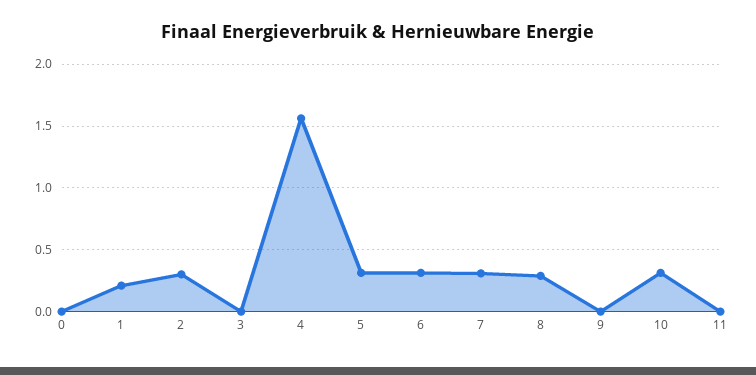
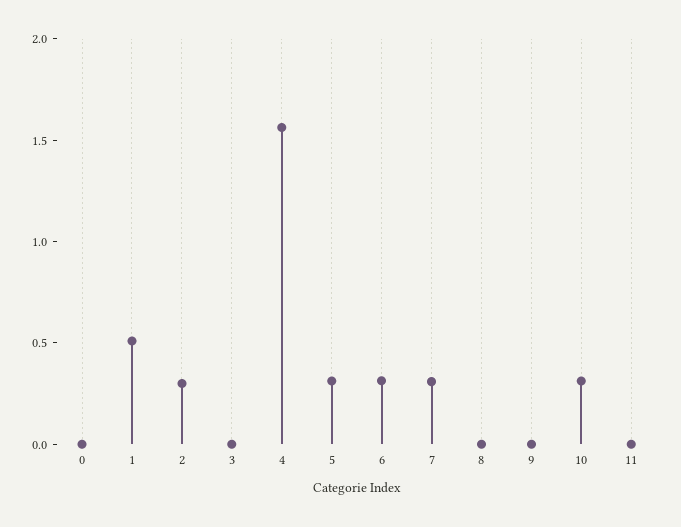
  {
    "0": 0,
-   "1": 0.2,
+   "1": 0.5,
    "2": 0.3,
    "3": 0,
    "4": 1.55,
    "5": 0.3,
    "6": 0.3,
    "7": 0.3,
-   "8": 0.3,
+   "8": 0,
    "9": 0,
    "10": 0.3,
    "11": 0
  }

